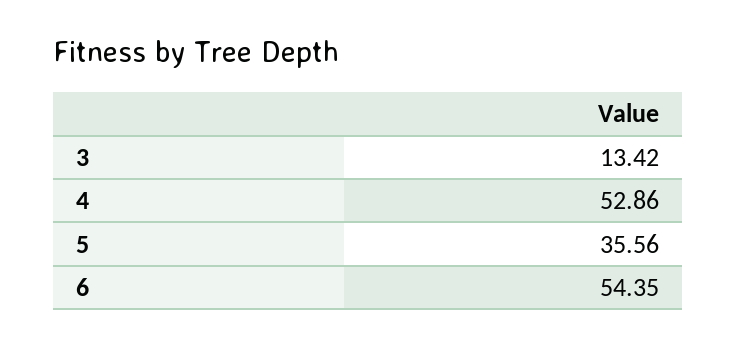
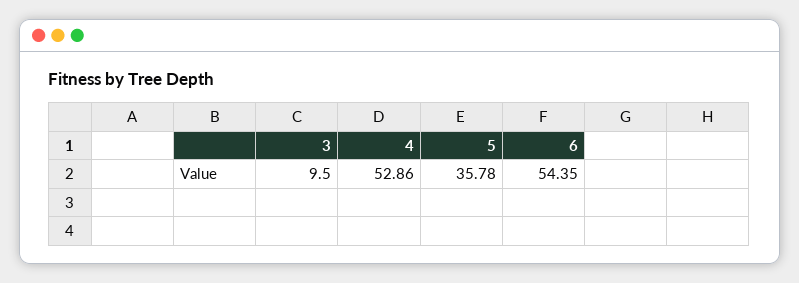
  {
-   "3": 13.42,
+   "3": 9.5,
    "4": 52.86,
-   "5": 35.56,
+   "5": 35.78,
    "6": 54.35
  }

